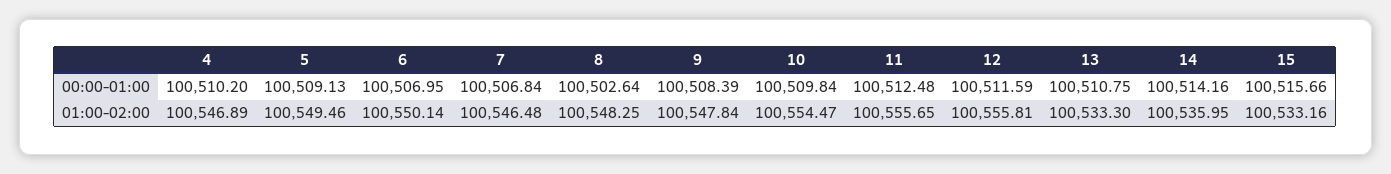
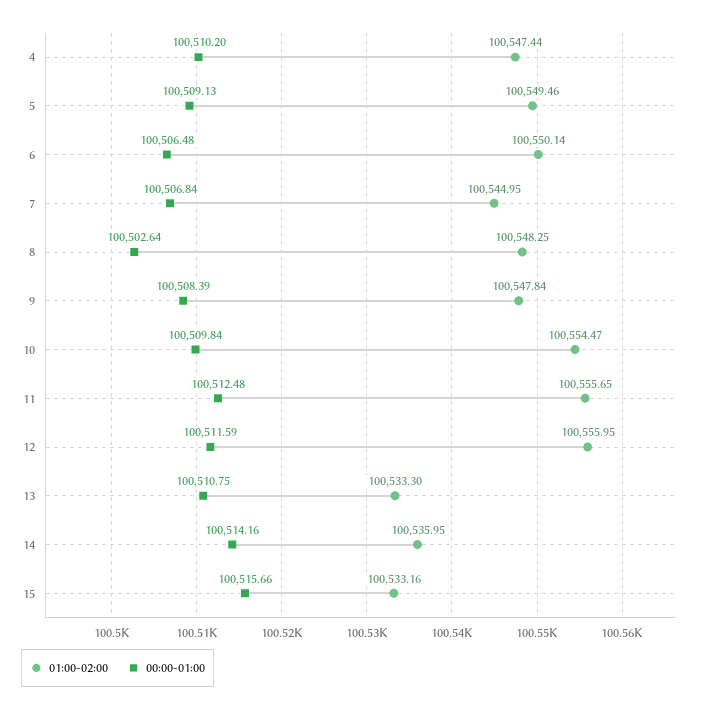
  {
    "00:00-01:00": {
      "4": 100510.2,
      "5": 100509.13,
-     "6": 100506.95,
+     "6": 100506.48,
      "7": 100506.84,
      "8": 100502.64,
      "9": 100508.39,
      "10": 100509.84,
      "11": 100512.48,
      "12": 100511.59,
      "13": 100510.75,
      "14": 100514.16,
      "15": 100515.66
    },
    "01:00-02:00": {
-     "4": 100546.89,
+     "4": 100547.44,
      "5": 100549.46,
      "6": 100550.14,
-     "7": 100546.48,
+     "7": 100544.95,
      "8": 100548.25,
      "9": 100547.84,
      "10": 100554.47,
      "11": 100555.65,
-     "12": 100555.81,
+     "12": 100555.95,
      "13": 100533.3,
      "14": 100535.95,
      "15": 100533.16
    }
  }

